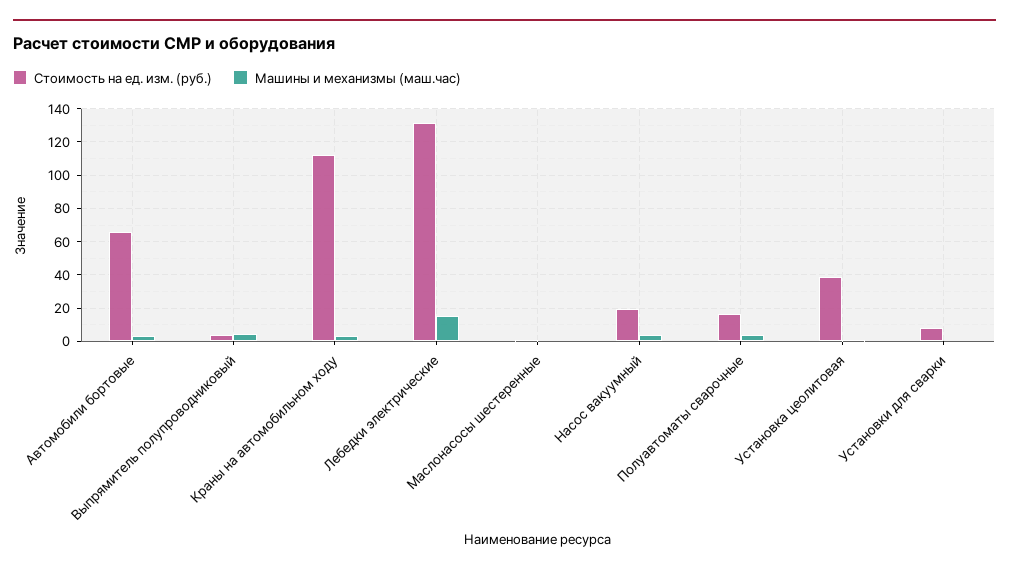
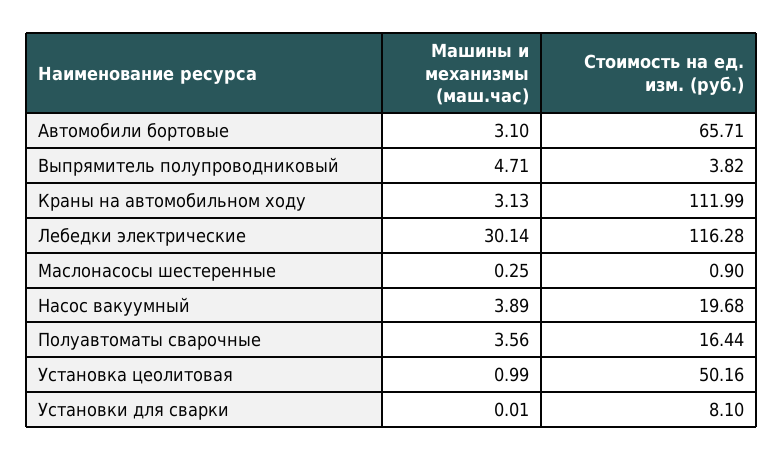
  {
    "Стоимость на ед. изм. (руб.)": {
      "Автомобили бортовые": 65.71,
      "Выпрямитель полупроводниковый": 3.82,
      "Краны на автомобильном ходу": 111.99,
-     "Лебедки электрические": 130,
+     "Лебедки электрические": 116.28,
      "Маслонасосы шестеренные": 0.9,
      "Насос вакуумный": 19.68,
      "Полуавтоматы сварочные": 16.44,
-     "Установка цеолитовая": 40,
+     "Установка цеолитовая": 50.16,
      "Установки для сварки": 8.1
    },
    "Машины и механизмы (маш.час)": {
      "Автомобили бортовые": 3.1,
      "Выпрямитель полупроводниковый": 4.71,
      "Краны на автомобильном ходу": 3.13,
-     "Лебедки электрические": 15,
+     "Лебедки электрические": 30.14,
      "Маслонасосы шестеренные": 0.25,
      "Насос вакуумный": 3.89,
      "Полуавтоматы сварочные": 3.56,
      "Установка цеолитовая": 0.99,
      "Установки для сварки": 0.01
    }
  }

